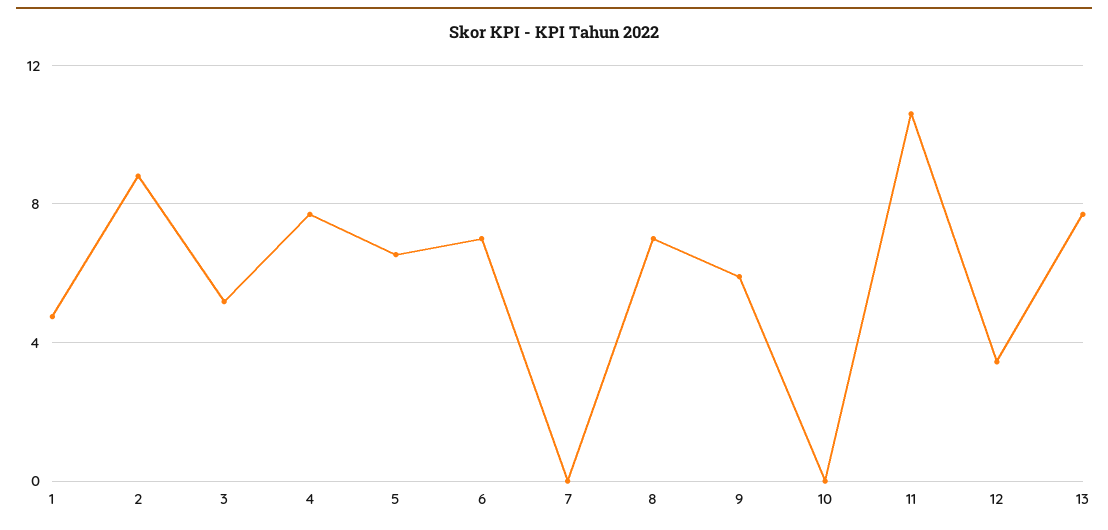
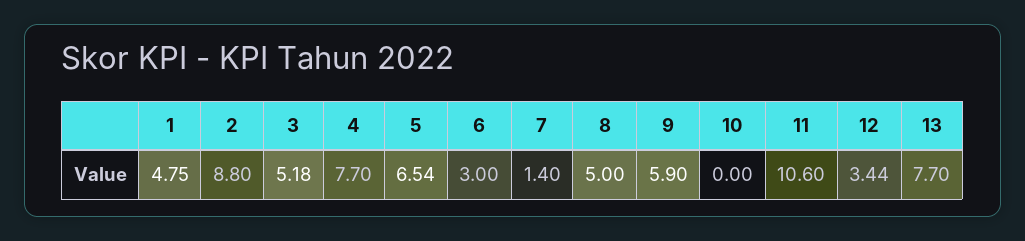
  {
    "1": 4.75,
    "2": 8.8,
    "3": 5.18,
    "4": 7.7,
    "5": 6.54,
-   "6": 7,
+   "6": 3,
-   "7": 0,
+   "7": 1.4,
-   "8": 7,
+   "8": 5,
    "9": 5.9,
    "10": 0,
    "11": 10.6,
    "12": 3.44,
    "13": 7.7
  }

